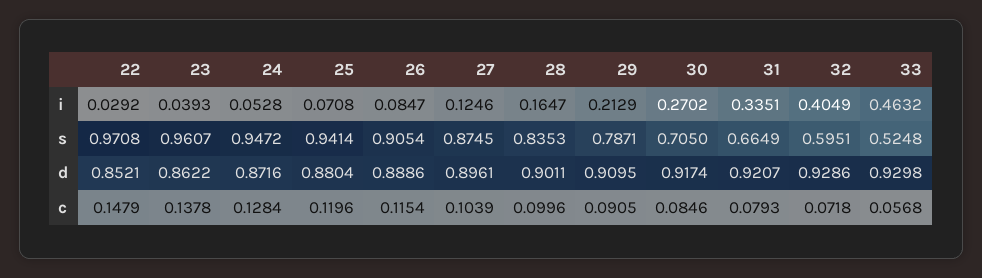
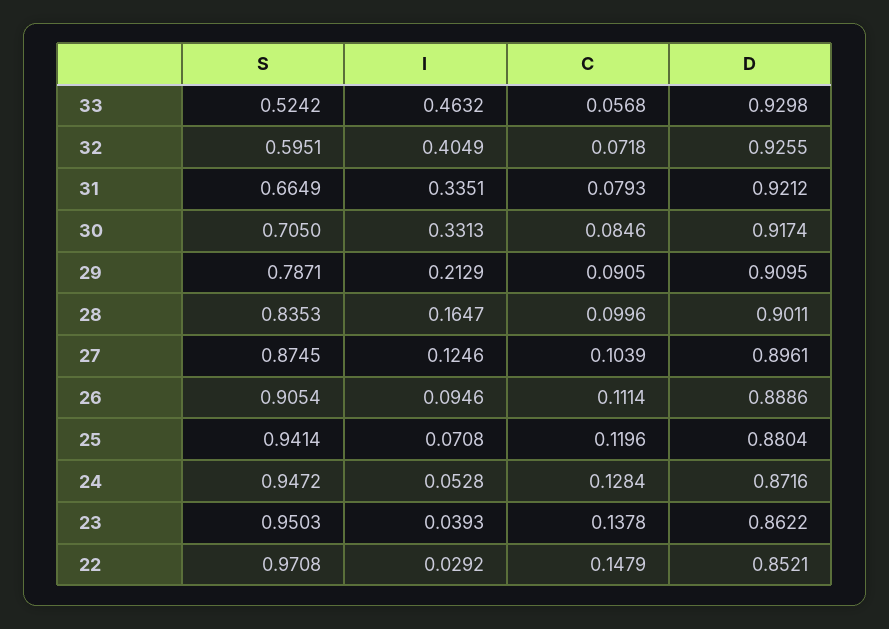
  {
    "22": {
      "i": 0.0292,
      "s": 0.9708,
      "d": 0.8521,
      "c": 0.1479
    },
    "23": {
      "i": 0.0393,
-     "s": 0.9607,
+     "s": 0.9503,
      "d": 0.8622,
      "c": 0.1378
    },
    "24": {
      "i": 0.0528,
      "s": 0.9472,
      "d": 0.8716,
      "c": 0.1284
    },
    "25": {
      "i": 0.0708,
      "s": 0.9414,
      "d": 0.8804,
      "c": 0.1196
    },
    "26": {
-     "i": 0.0847,
+     "i": 0.0946,
      "s": 0.9054,
      "d": 0.8886,
-     "c": 0.1154
+     "c": 0.1114
    },
    "27": {
      "i": 0.1246,
      "s": 0.8745,
      "d": 0.8961,
      "c": 0.1039
    },
    "28": {
      "i": 0.1647,
      "s": 0.8353,
      "d": 0.9011,
      "c": 0.0996
    },
    "29": {
      "i": 0.2129,
      "s": 0.7871,
      "d": 0.9095,
      "c": 0.0905
    },
    "30": {
-     "i": 0.2702,
+     "i": 0.3313,
      "s": 0.705,
      "d": 0.9174,
      "c": 0.0846
    },
    "31": {
      "i": 0.3351,
      "s": 0.6649,
-     "d": 0.9207,
+     "d": 0.9212,
      "c": 0.0793
    },
    "32": {
      "i": 0.4049,
      "s": 0.5951,
-     "d": 0.9286,
+     "d": 0.9255,
      "c": 0.0718
    },
    "33": {
      "i": 0.4632,
-     "s": 0.5248,
+     "s": 0.5242,
      "d": 0.9298,
      "c": 0.0568
    }
  }

